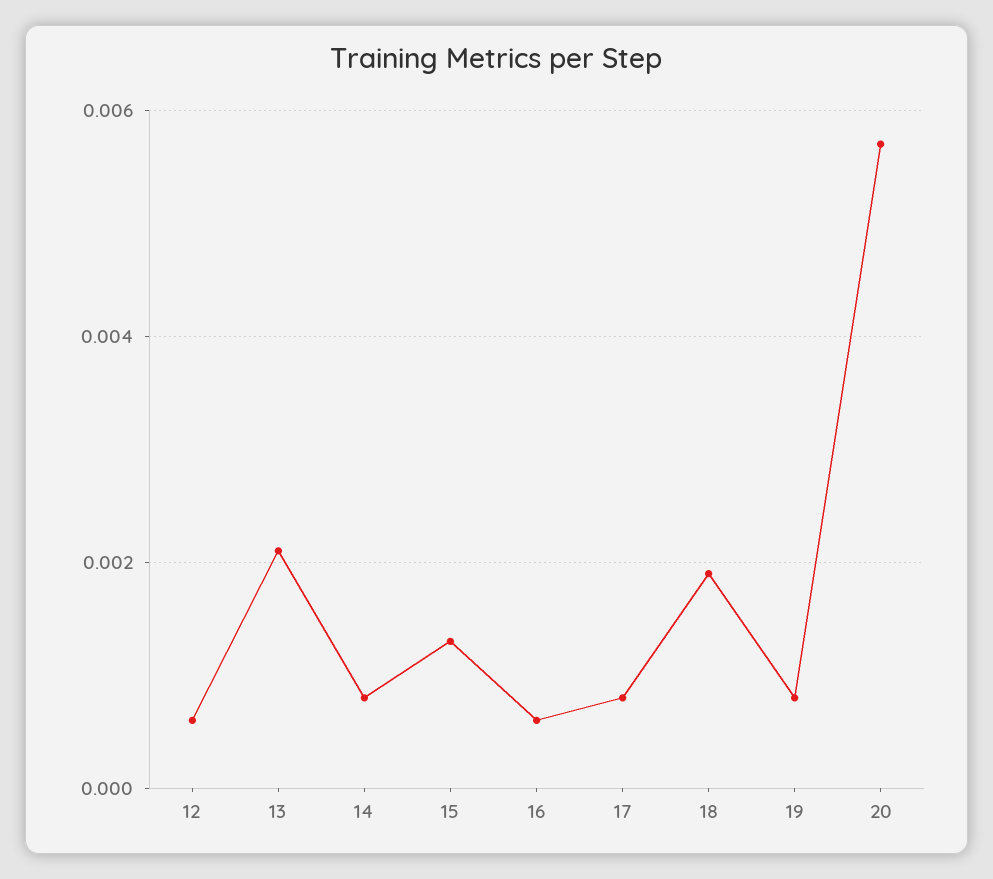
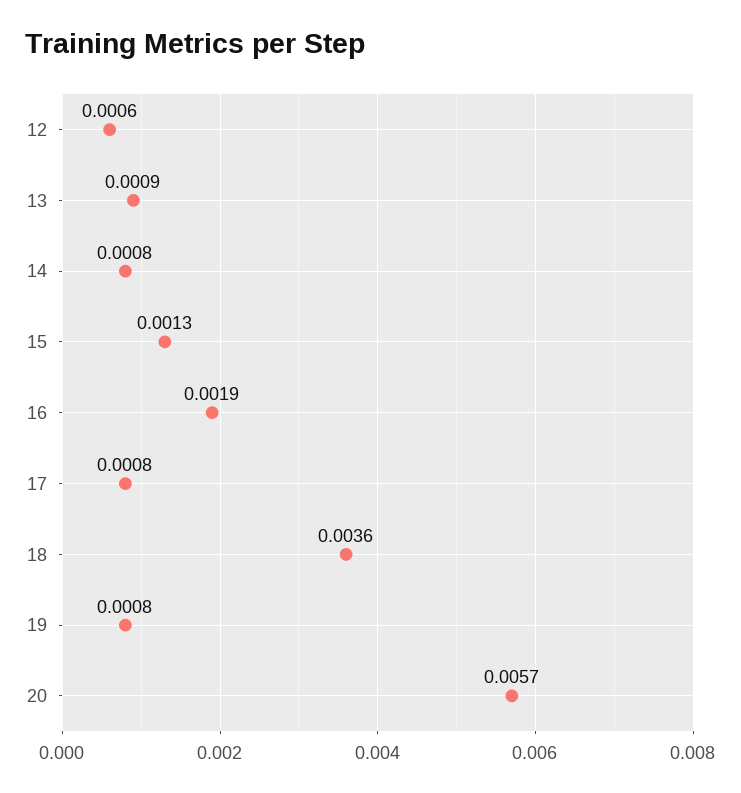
  {
    "12": 0.0006,
-   "13": 0.002,
+   "13": 0.0009,
    "14": 0.0008,
    "15": 0.0013,
-   "16": 0.0005,
+   "16": 0.0019,
    "17": 0.0008,
-   "18": 0.002,
+   "18": 0.0036,
    "19": 0.0008,
    "20": 0.0057
  }

